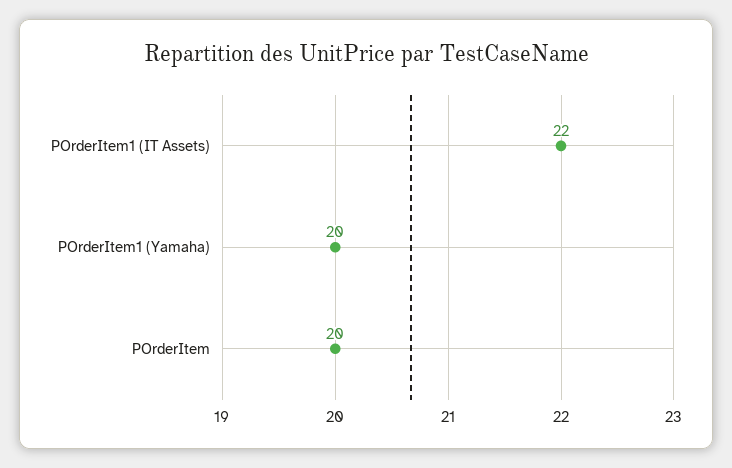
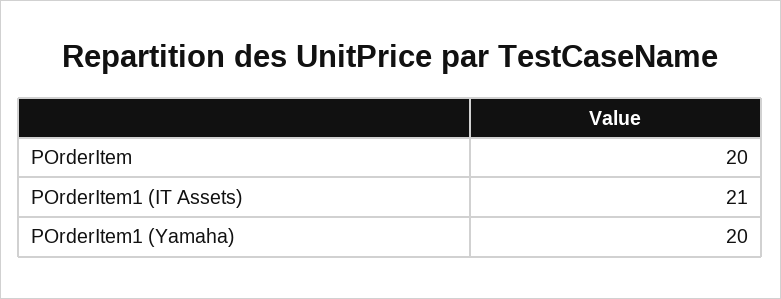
  {
-   "POrderItem1 (IT Assets)": 22,
+   "POrderItem1 (IT Assets)": 21,
    "POrderItem1 (Yamaha)": 20,
    "POrderItem": 20
  }

